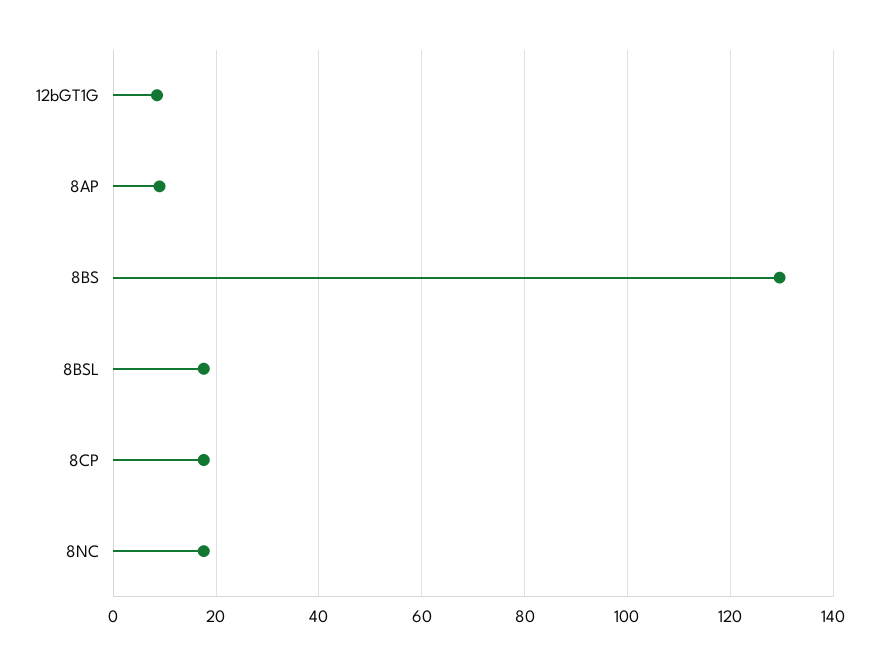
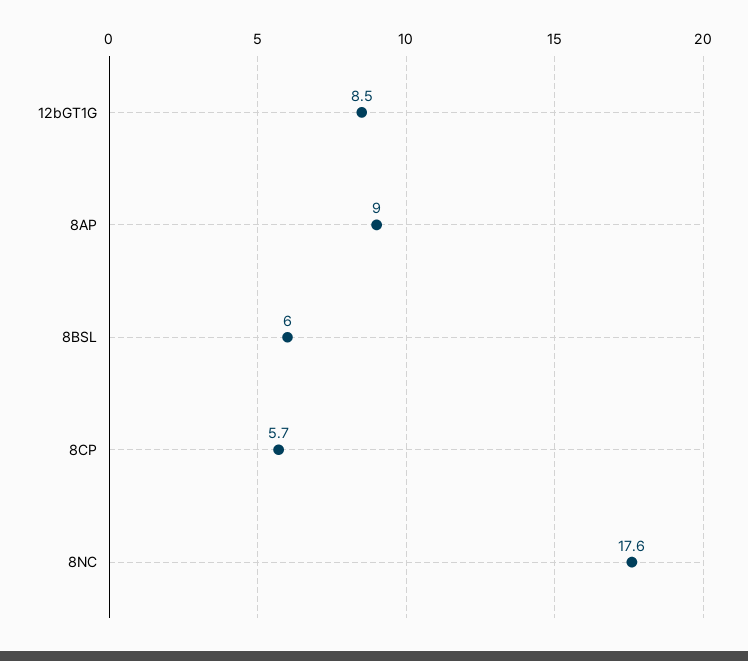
  {
    "12bGT1G": 8.5,
    "8AP": 9,
-   "8BS": 130,
-   "8BSL": 18,
+   "8BSL": 6,
-   "8CP": 18,
+   "8CP": 5.7,
    "8NC": 17.6
  }

